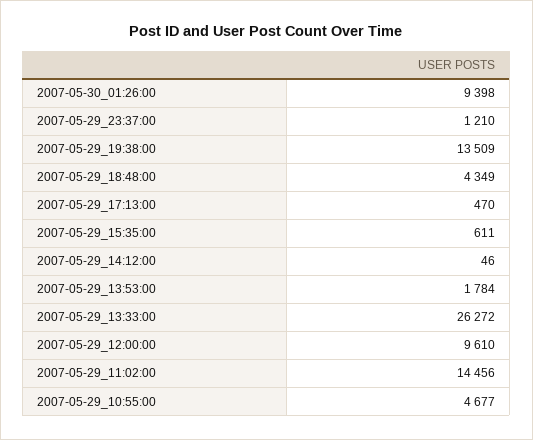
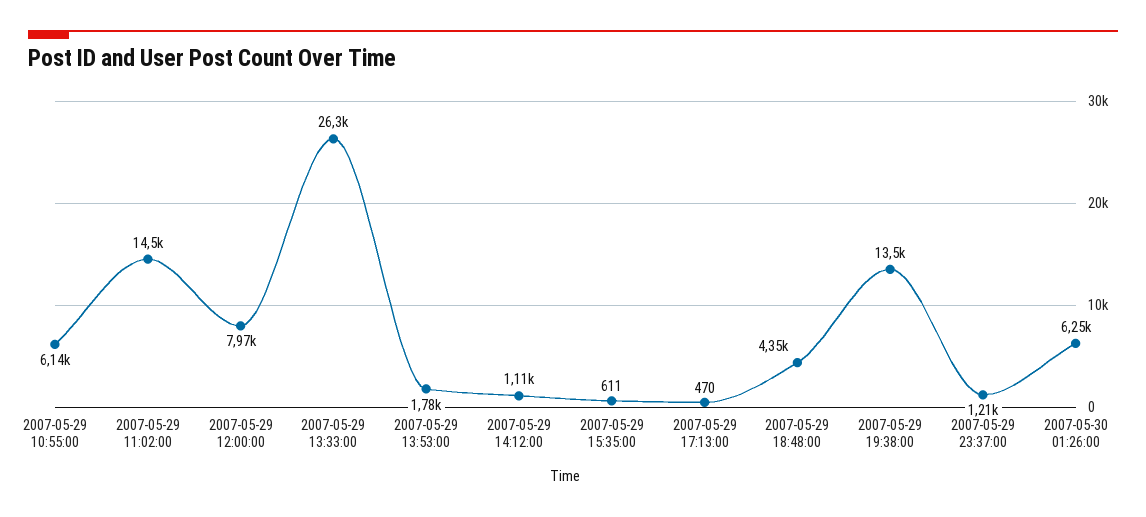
  {
-   "2007-05-30_01:26:00": 9398,
+   "2007-05-30_01:26:00": 6250,
    "2007-05-29_23:37:00": 1210,
    "2007-05-29_19:38:00": 13509,
    "2007-05-29_18:48:00": 4349,
    "2007-05-29_17:13:00": 470,
    "2007-05-29_15:35:00": 611,
-   "2007-05-29_14:12:00": 46,
+   "2007-05-29_14:12:00": 1110,
    "2007-05-29_13:53:00": 1784,
    "2007-05-29_13:33:00": 26272,
-   "2007-05-29_12:00:00": 9610,
+   "2007-05-29_12:00:00": 7970,
    "2007-05-29_11:02:00": 14456,
-   "2007-05-29_10:55:00": 4677
+   "2007-05-29_10:55:00": 6140
  }

